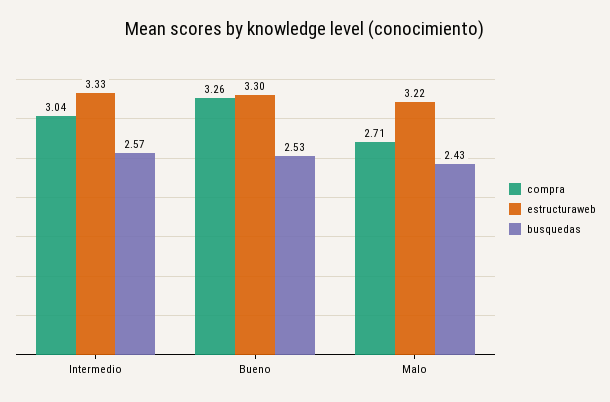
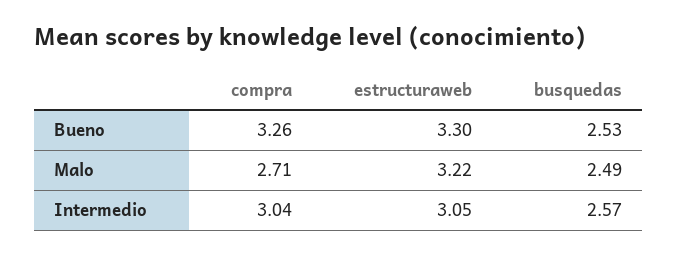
  {
    "compra": {
      "Intermedio": 3.04,
      "Bueno": 3.26,
      "Malo": 2.71
    },
    "estructuraweb": {
-     "Intermedio": 3.33,
+     "Intermedio": 3.05,
      "Bueno": 3.3,
      "Malo": 3.22
    },
    "busquedas": {
      "Intermedio": 2.57,
      "Bueno": 2.53,
-     "Malo": 2.43
+     "Malo": 2.49
    }
  }

